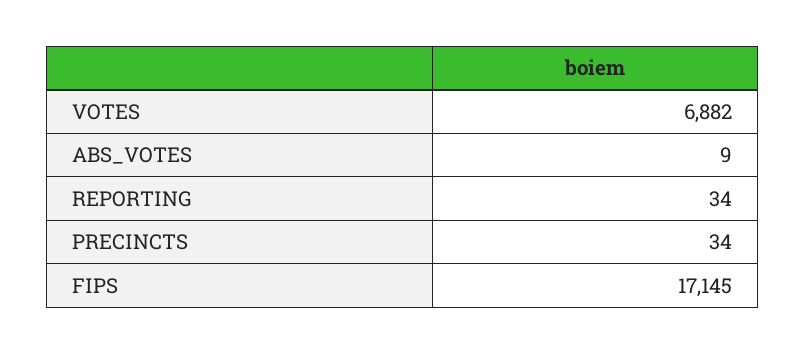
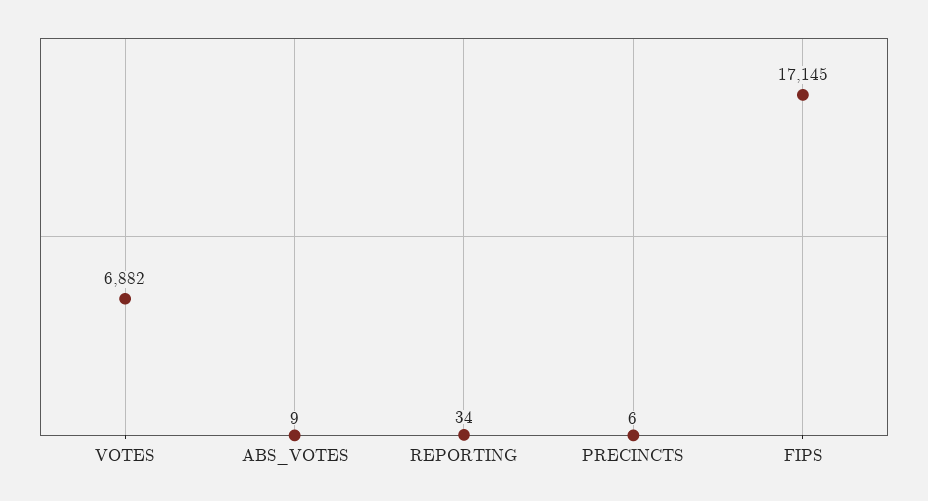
  {
    "VOTES": 6882,
    "ABS_VOTES": 9,
    "REPORTING": 34,
-   "PRECINCTS": 34,
+   "PRECINCTS": 6,
    "FIPS": 17145
  }

